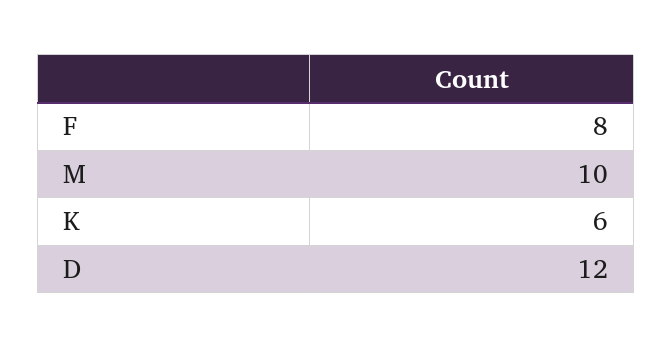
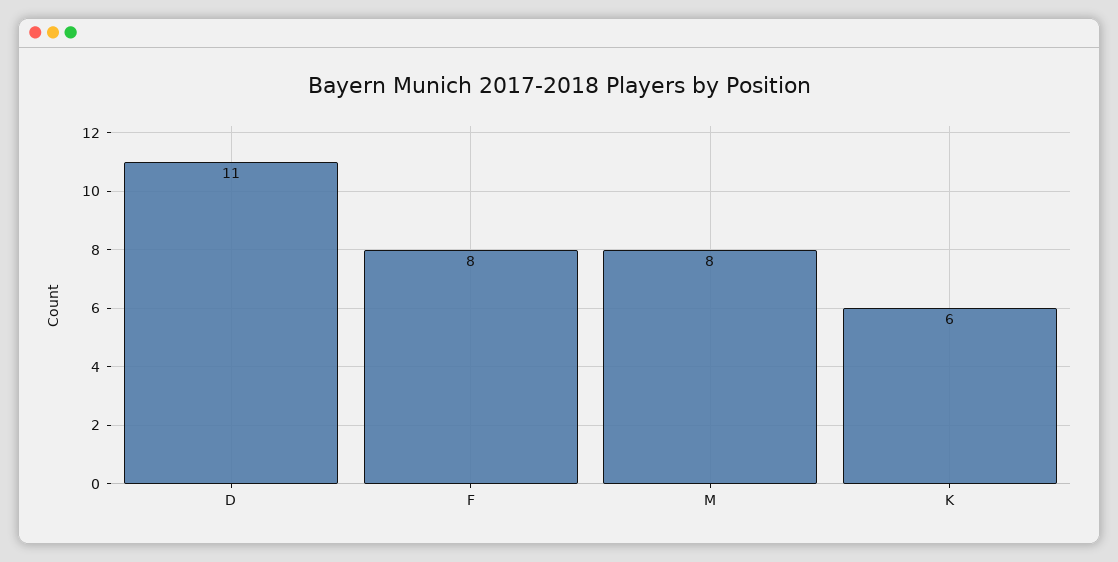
  {
    "F": 8,
-   "M": 10,
+   "M": 8,
    "K": 6,
-   "D": 12
+   "D": 11
  }

